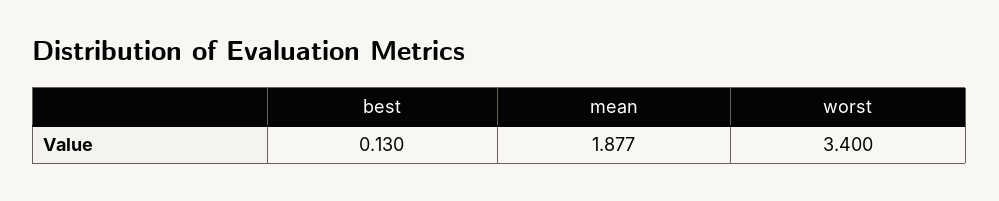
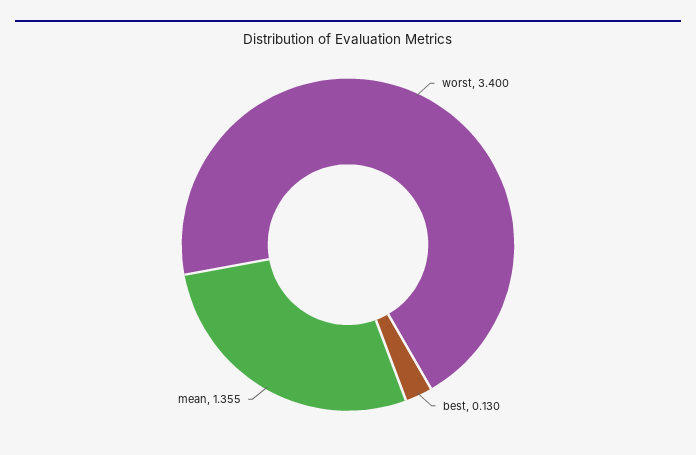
  {
    "best": 0.13,
-   "mean": 1.877,
+   "mean": 1.355,
    "worst": 3.4
  }

